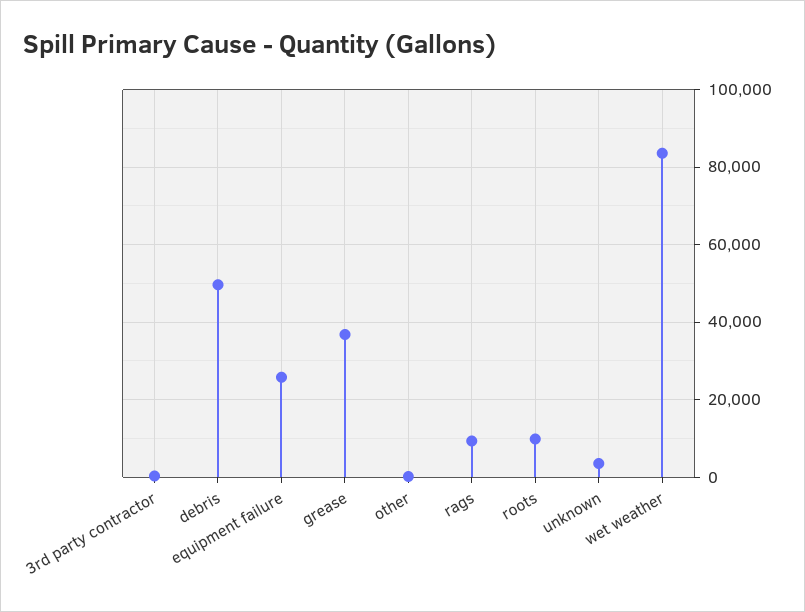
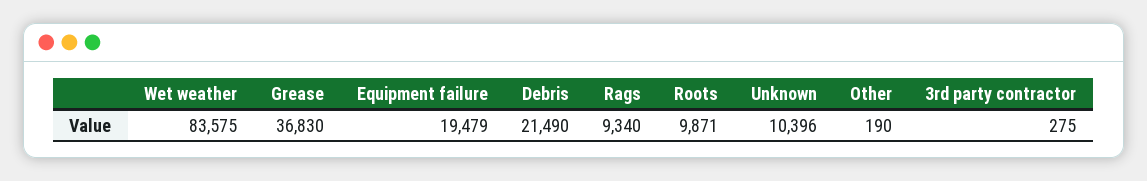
  {
    "3rd party contractor": 275,
-   "debris": 50000,
+   "debris": 21490,
-   "equipment failure": 26000,
+   "equipment failure": 19479,
    "grease": 36830,
    "other": 190,
    "rags": 9340,
    "roots": 9871,
-   "unknown": 4000,
+   "unknown": 10396,
    "wet weather": 83575
  }

